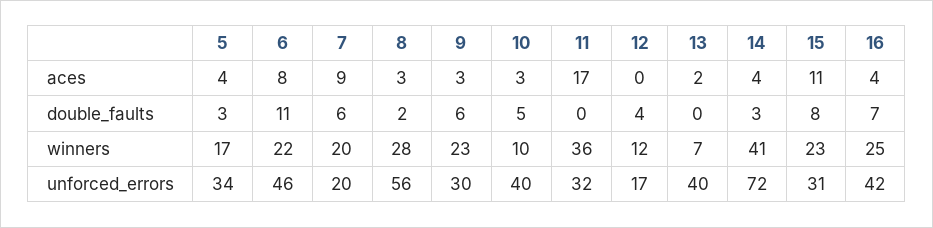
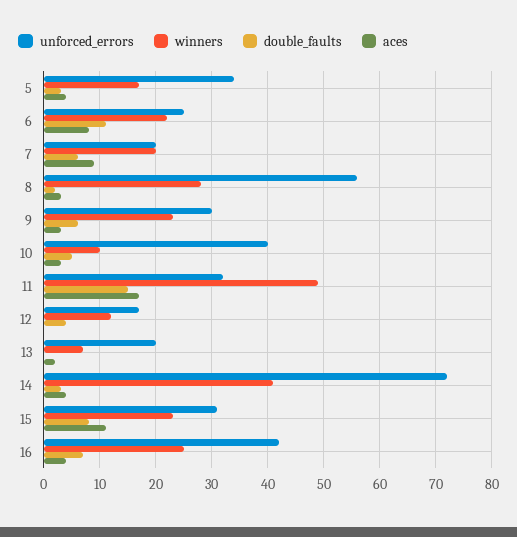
  {
    "aces": {
      "5": 4,
      "6": 8,
      "7": 9,
      "8": 3,
      "9": 3,
      "10": 3,
      "11": 17,
      "12": 0,
      "13": 2,
      "14": 4,
      "15": 11,
      "16": 4
    },
    "double_faults": {
      "5": 3,
      "6": 11,
      "7": 6,
      "8": 2,
      "9": 6,
      "10": 5,
-     "11": 0,
+     "11": 15,
      "12": 4,
      "13": 0,
      "14": 3,
      "15": 8,
      "16": 7
    },
    "winners": {
      "5": 17,
      "6": 22,
      "7": 20,
      "8": 28,
      "9": 23,
      "10": 10,
-     "11": 36,
+     "11": 50,
      "12": 12,
      "13": 7,
      "14": 41,
      "15": 23,
      "16": 25
    },
    "unforced_errors": {
      "5": 34,
-     "6": 46,
+     "6": 25,
      "7": 20,
      "8": 56,
      "9": 30,
      "10": 40,
      "11": 32,
      "12": 17,
-     "13": 40,
+     "13": 20,
      "14": 72,
      "15": 31,
      "16": 42
    }
  }

